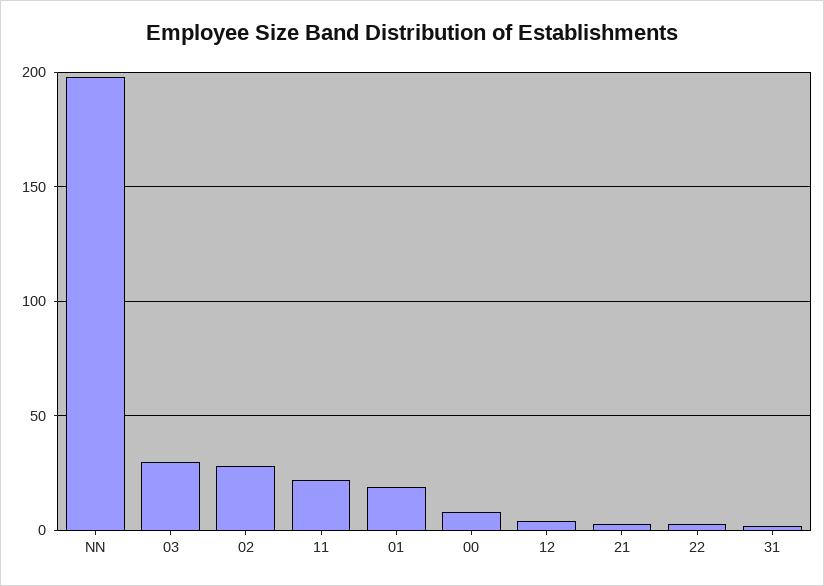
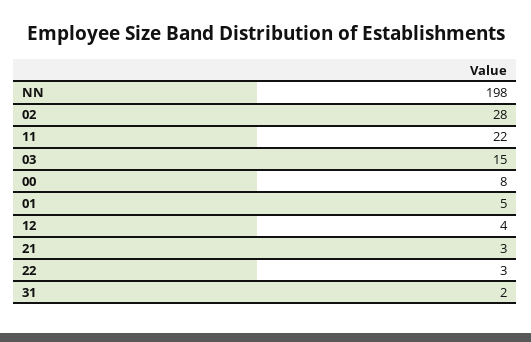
  {
    "NN": 198,
-   "03": 30,
+   "03": 15,
    "02": 28,
    "11": 22,
-   "01": 20,
+   "01": 5,
    "00": 8,
    "12": 4,
    "21": 3,
    "22": 3,
    "31": 2
  }

